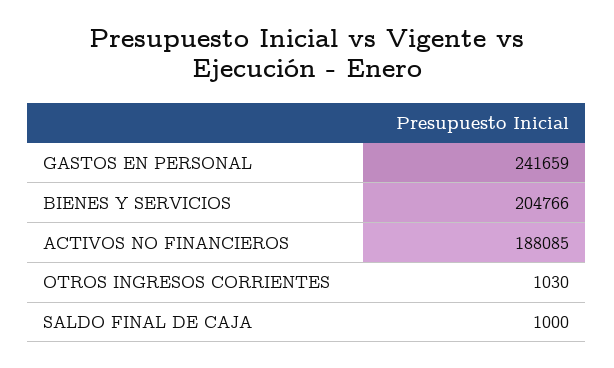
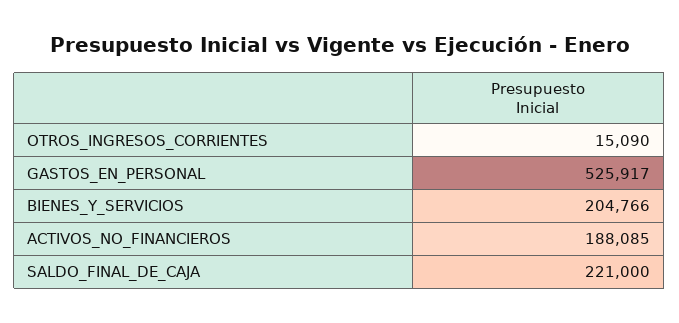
  {
-   "GASTOS EN PERSONAL": 241659,
+   "GASTOS EN PERSONAL": 525917,
    "BIENES Y SERVICIOS": 204766,
    "ACTIVOS NO FINANCIEROS": 188085,
-   "OTROS INGRESOS CORRIENTES": 1030,
+   "OTROS INGRESOS CORRIENTES": 15090,
-   "SALDO FINAL DE CAJA": 1000
+   "SALDO FINAL DE CAJA": 221000
  }

